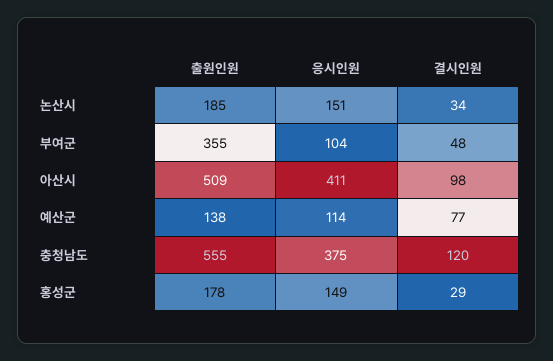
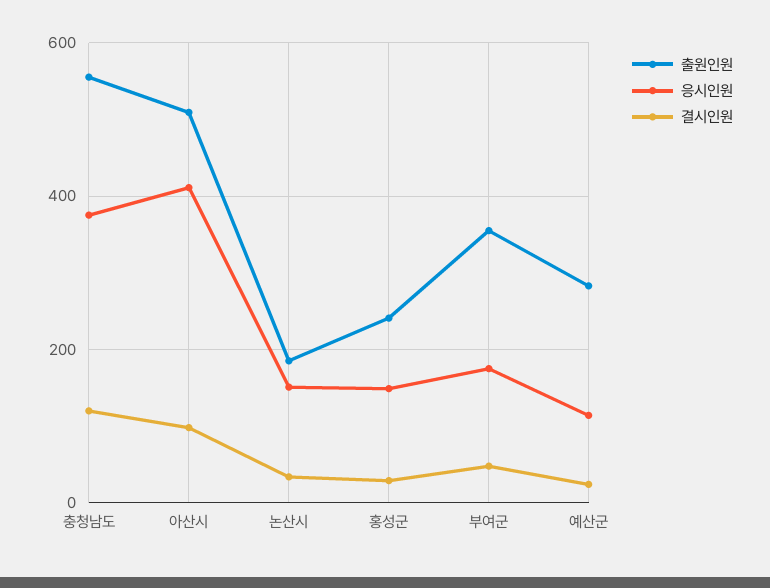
  {
    "출원인원": {
      "논산시": 185,
      "부여군": 355,
      "아산시": 509,
-     "예산군": 138,
+     "예산군": 280,
      "충청남도": 555,
-     "홍성군": 178
+     "홍성군": 240
    },
    "응시인원": {
      "논산시": 151,
-     "부여군": 104,
+     "부여군": 180,
      "아산시": 411,
      "예산군": 114,
      "충청남도": 375,
      "홍성군": 149
    },
    "결시인원": {
      "논산시": 34,
      "부여군": 48,
      "아산시": 98,
-     "예산군": 77,
+     "예산군": 20,
      "충청남도": 120,
      "홍성군": 29
    }
  }

